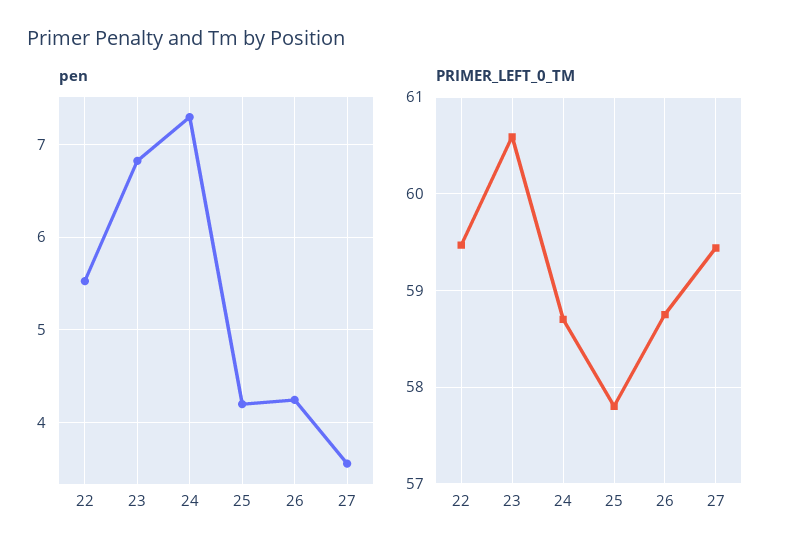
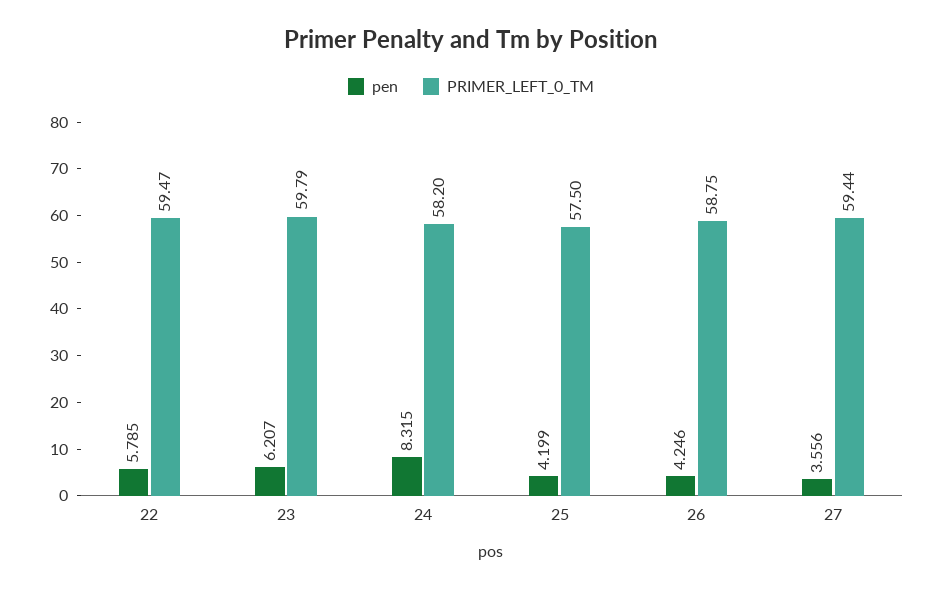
  {
    "pen": {
-     "22": 5.5,
+     "22": 5.785,
-     "23": 6.8,
+     "23": 6.207,
-     "24": 7.3,
+     "24": 8.315,
      "25": 4.199,
      "26": 4.246,
      "27": 3.556
    },
    "PRIMER_LEFT_0_TM": {
      "22": 59.47,
-     "23": 60.6,
+     "23": 59.79,
-     "24": 58.7,
+     "24": 58.2,
-     "25": 57.8,
+     "25": 57.5,
      "26": 58.75,
      "27": 59.44
    }
  }

